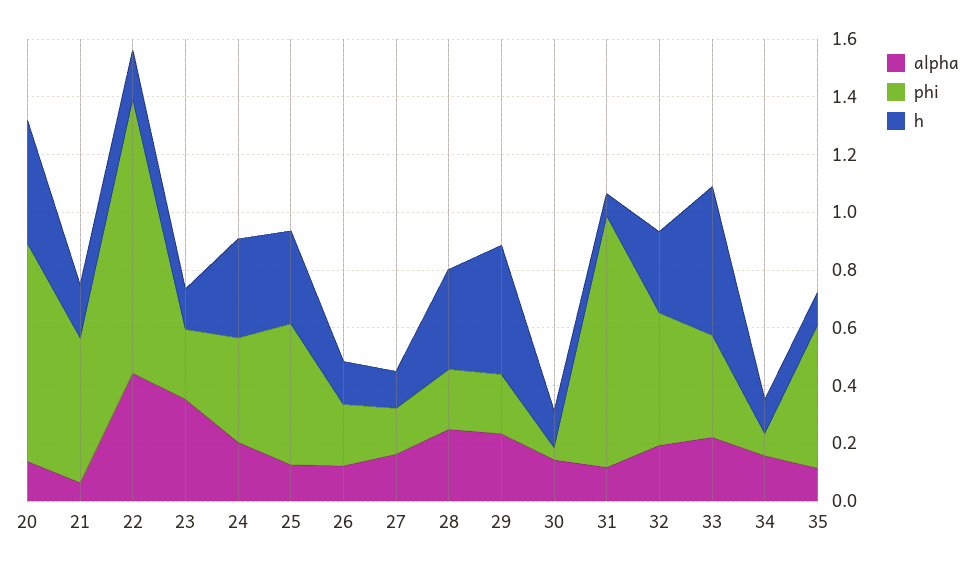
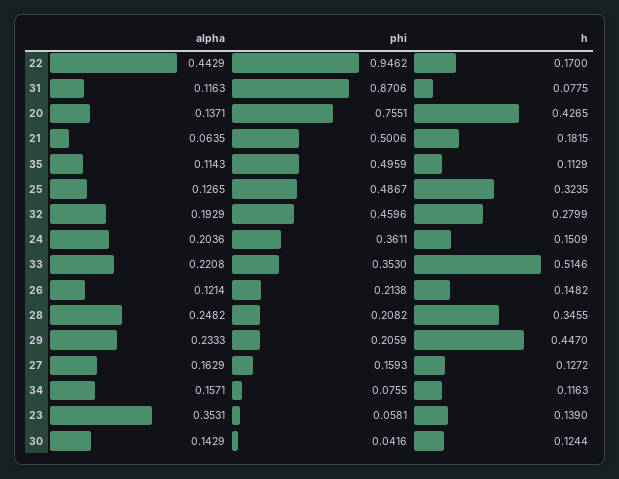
  {
    "alpha": {
      "20": 0.1371,
      "21": 0.0635,
      "22": 0.4429,
      "23": 0.3531,
      "24": 0.2036,
      "25": 0.1265,
      "26": 0.1214,
      "27": 0.1629,
      "28": 0.2482,
      "29": 0.2333,
      "30": 0.1429,
      "31": 0.1163,
      "32": 0.1929,
      "33": 0.2208,
      "34": 0.1571,
      "35": 0.1143
    },
    "phi": {
      "20": 0.7551,
      "21": 0.5006,
      "22": 0.9462,
-     "23": 0.25,
+     "23": 0.0581,
      "24": 0.3611,
      "25": 0.4867,
      "26": 0.2138,
      "27": 0.1593,
      "28": 0.2082,
      "29": 0.2059,
      "30": 0.0416,
      "31": 0.8706,
      "32": 0.4596,
      "33": 0.353,
      "34": 0.0755,
      "35": 0.4959
    },
    "h": {
      "20": 0.4265,
      "21": 0.1815,
      "22": 0.17,
      "23": 0.139,
-     "24": 0.35,
+     "24": 0.1509,
      "25": 0.3235,
      "26": 0.1482,
      "27": 0.1272,
      "28": 0.3455,
      "29": 0.447,
      "30": 0.1244,
      "31": 0.0775,
      "32": 0.2799,
      "33": 0.5146,
      "34": 0.1163,
      "35": 0.1129
    }
  }

